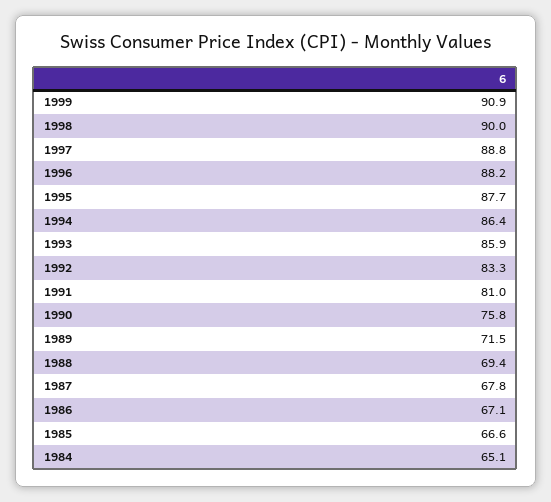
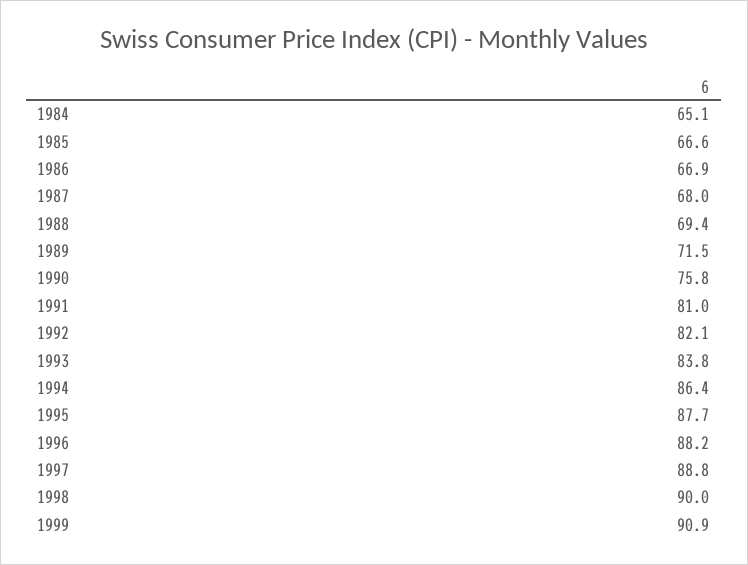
  {
    "1999": 90.9,
    "1998": 90,
    "1997": 88.8,
    "1996": 88.2,
    "1995": 87.7,
    "1994": 86.4,
-   "1993": 85.9,
+   "1993": 83.8,
-   "1992": 83.3,
+   "1992": 82.1,
    "1991": 81,
    "1990": 75.8,
    "1989": 71.5,
    "1988": 69.4,
-   "1987": 67.8,
+   "1987": 68,
-   "1986": 67.1,
+   "1986": 66.9,
    "1985": 66.6,
    "1984": 65.1
  }

